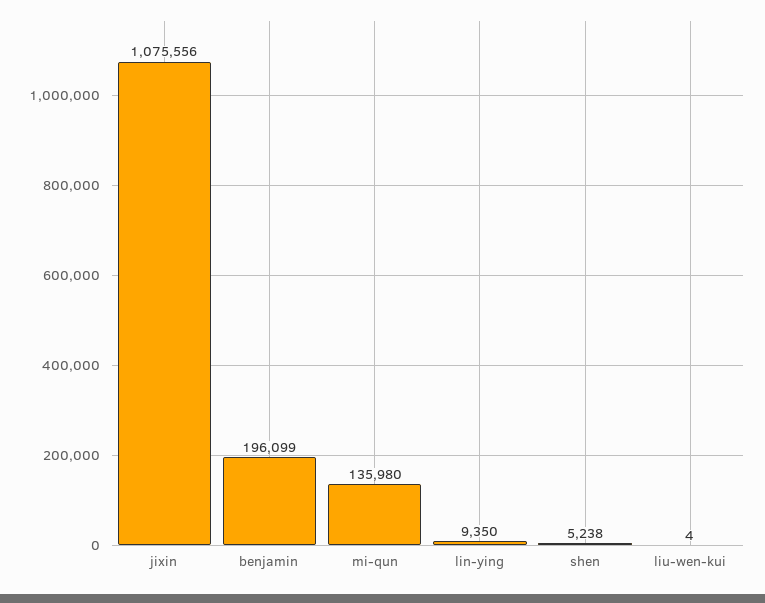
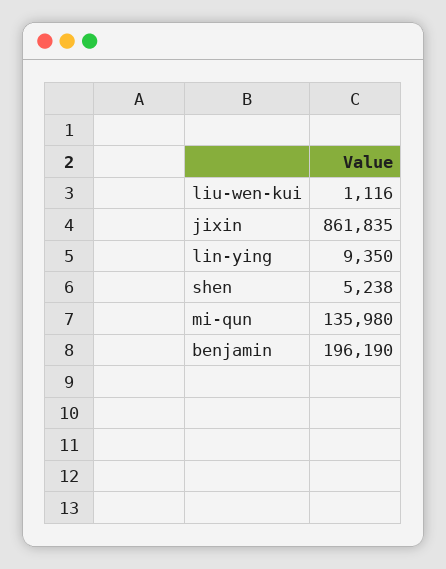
  {
-   "jixin": 1075556,
+   "jixin": 861835,
-   "benjamin": 196099,
+   "benjamin": 196190,
    "mi-qun": 135980,
    "lin-ying": 9350,
    "shen": 5238,
-   "liu-wen-kui": 4
+   "liu-wen-kui": 1116
  }

